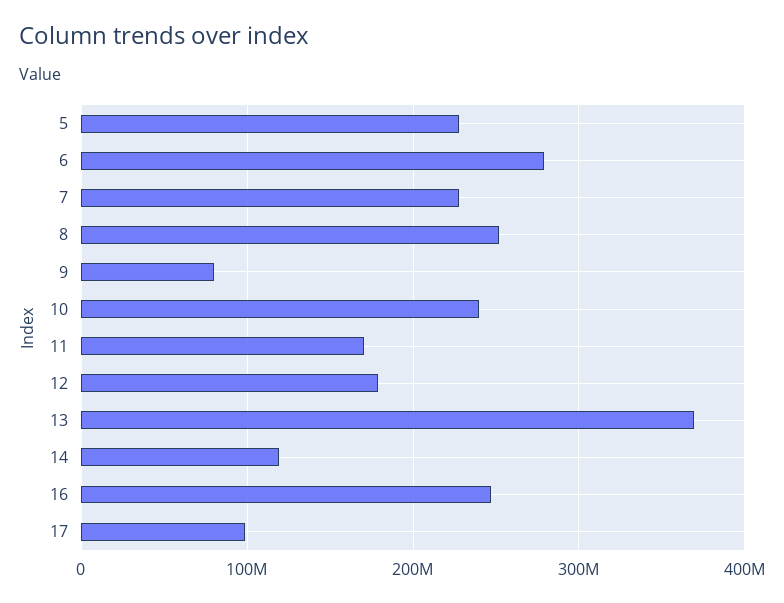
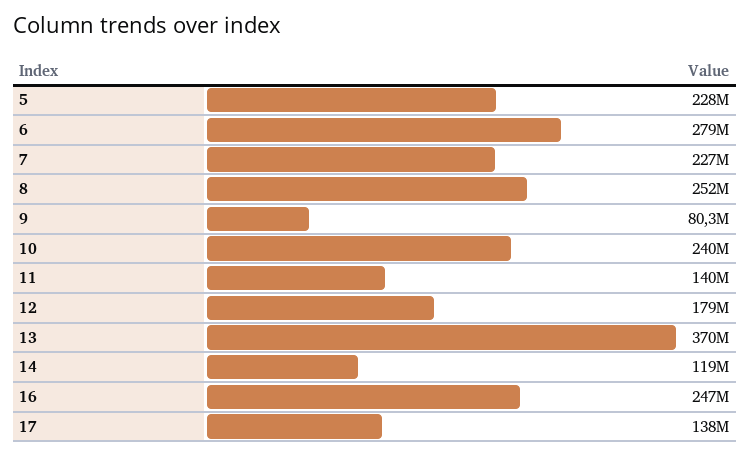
  {
    "5": 228000000,
    "6": 279000000,
    "7": 227000000,
    "8": 252000000,
    "9": 80300000,
    "10": 240000000,
-   "11": 170000000,
+   "11": 140000000,
    "12": 179000000,
    "13": 370000000,
    "14": 119000000,
    "16": 247000000,
-   "17": 100000000
+   "17": 138000000
  }

